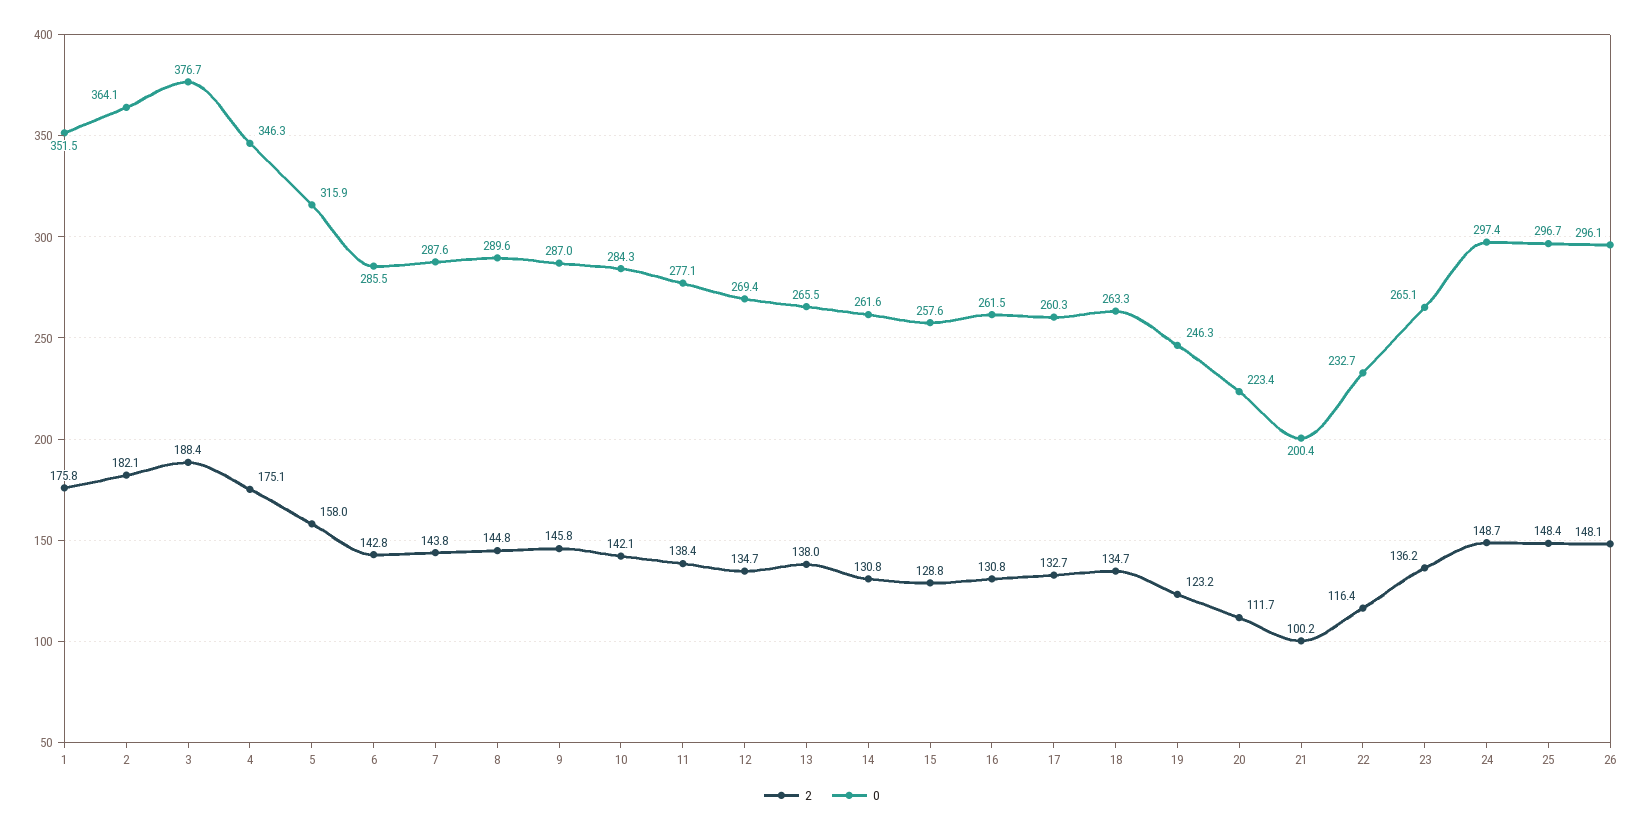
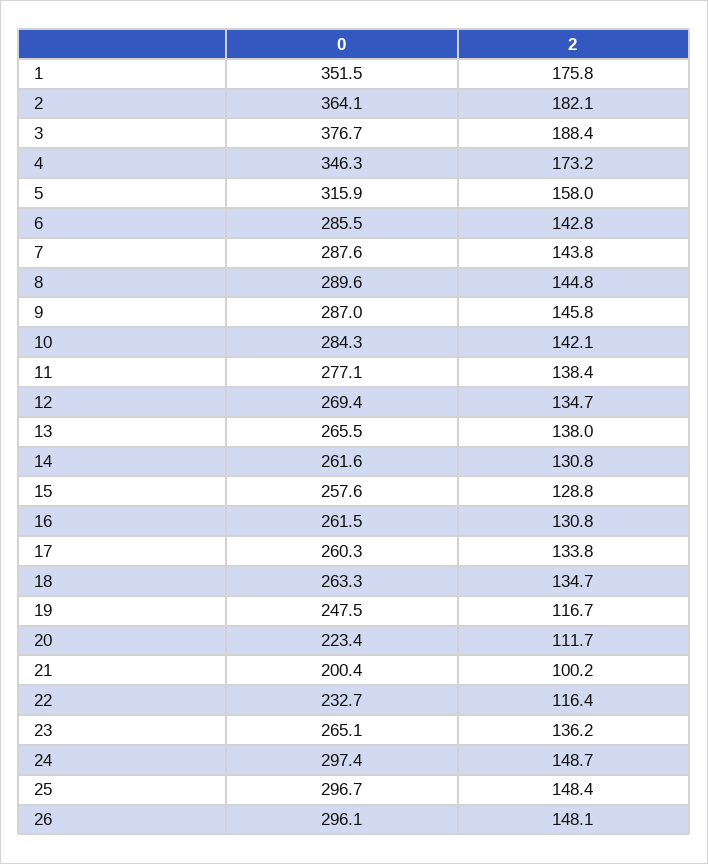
  {
    "2": {
      "1": 175.8,
      "2": 182.1,
      "3": 188.4,
-     "4": 175.1,
+     "4": 173.2,
      "5": 158,
      "6": 142.8,
      "7": 143.8,
      "8": 144.8,
      "9": 145.8,
      "10": 142.1,
      "11": 138.4,
      "12": 134.7,
      "13": 138,
      "14": 130.8,
      "15": 128.8,
      "16": 130.8,
-     "17": 132.7,
+     "17": 133.8,
      "18": 134.7,
-     "19": 123.2,
+     "19": 116.7,
      "20": 111.7,
      "21": 100.2,
      "22": 116.4,
      "23": 136.2,
      "24": 148.7,
      "25": 148.4,
      "26": 148.1
    },
    "0": {
      "1": 351.5,
      "2": 364.1,
      "3": 376.7,
      "4": 346.3,
      "5": 315.9,
      "6": 285.5,
      "7": 287.6,
      "8": 289.6,
      "9": 287,
      "10": 284.3,
      "11": 277.1,
      "12": 269.4,
      "13": 265.5,
      "14": 261.6,
      "15": 257.6,
      "16": 261.5,
      "17": 260.3,
      "18": 263.3,
-     "19": 246.3,
+     "19": 247.5,
      "20": 223.4,
      "21": 200.4,
      "22": 232.7,
      "23": 265.1,
      "24": 297.4,
      "25": 296.7,
      "26": 296.1
    }
  }

